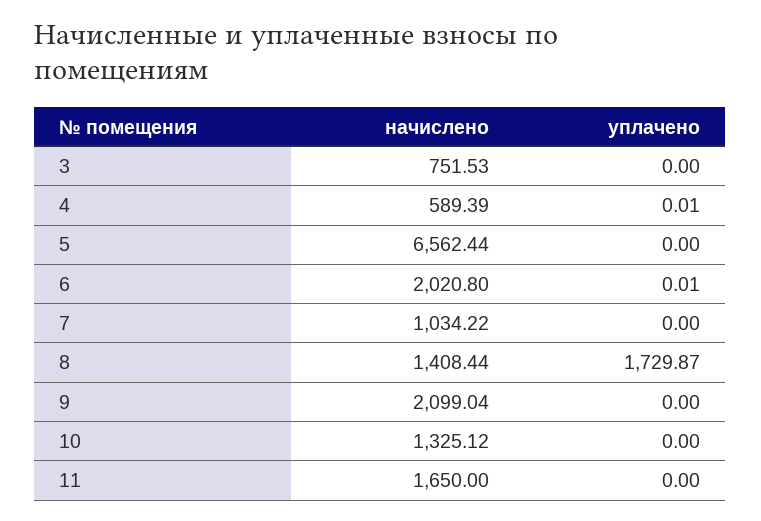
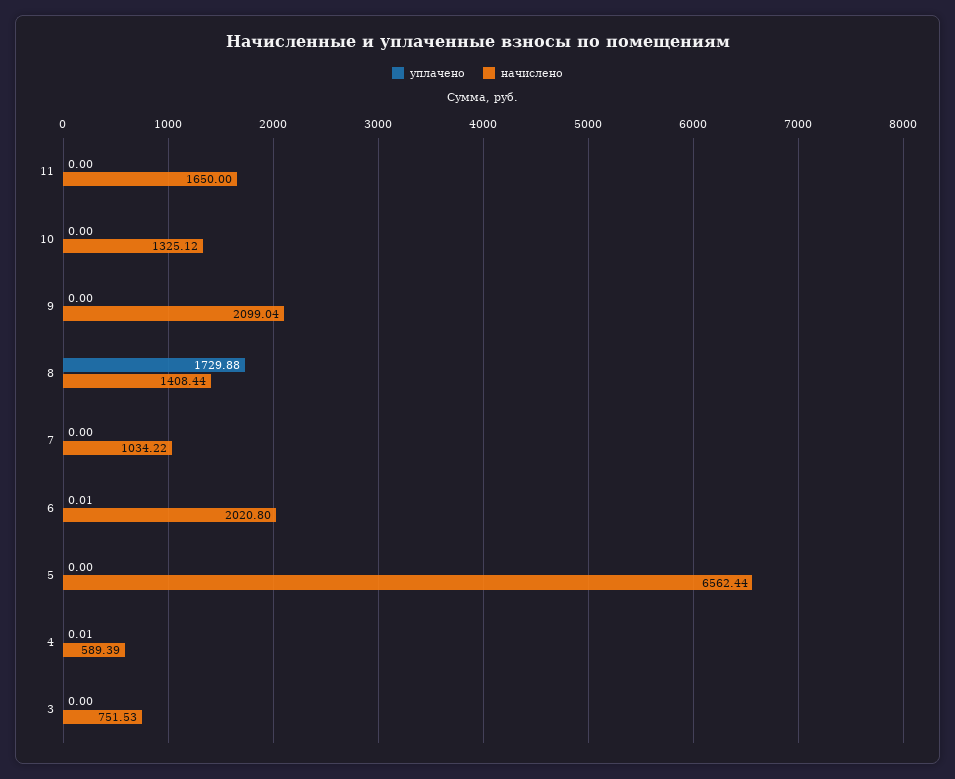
  {
    "начислено": {
      "3": 751.53,
      "4": 589.39,
      "5": 6562.44,
      "6": 2020.8,
      "7": 1034.22,
      "8": 1408.44,
      "9": 2099.04,
      "10": 1325.12,
      "11": 1650
    },
    "уплачено": {
      "3": 0,
      "4": 0.01,
      "5": 0,
      "6": 0.01,
      "7": 0,
-     "8": 1729.87,
+     "8": 1729.88,
      "9": 0,
      "10": 0,
      "11": 0
    }
  }

